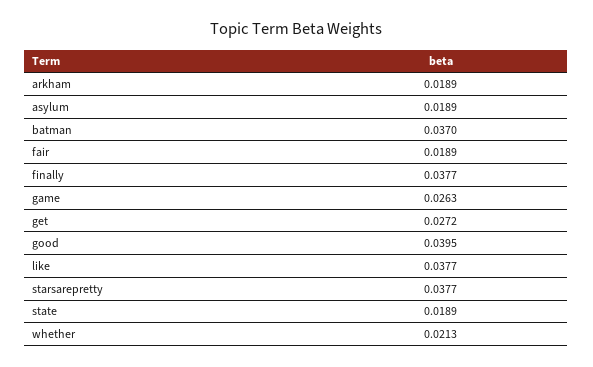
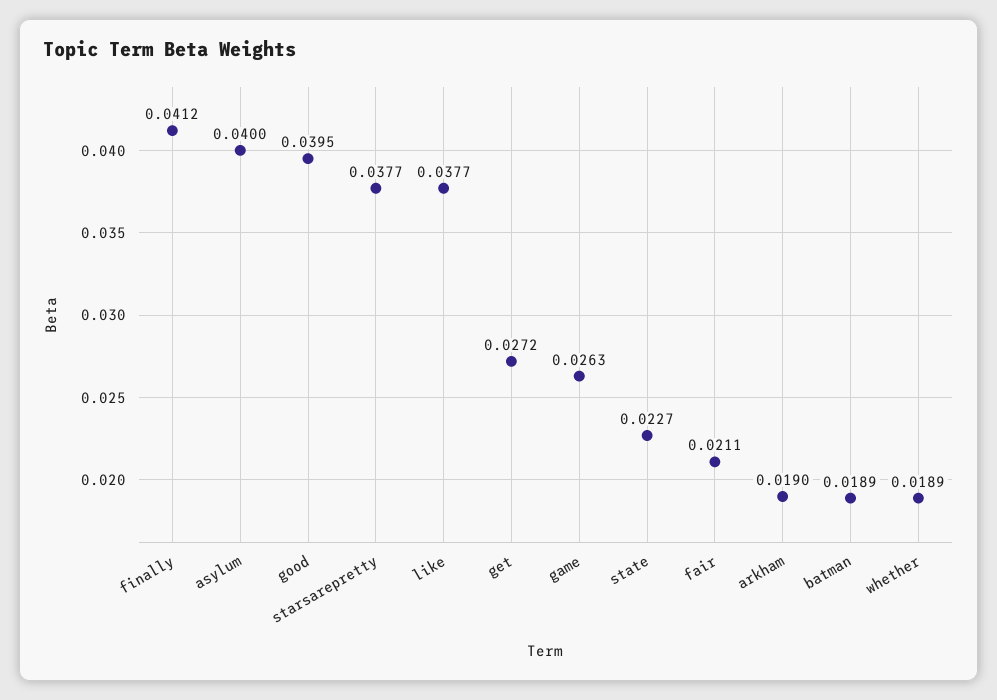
  {
-   "arkham": 0.0189,
+   "arkham": 0.019,
-   "asylum": 0.0189,
+   "asylum": 0.04,
-   "batman": 0.037,
+   "batman": 0.0189,
-   "fair": 0.0189,
+   "fair": 0.0211,
-   "finally": 0.0377,
+   "finally": 0.0412,
    "game": 0.0263,
    "get": 0.0272,
    "good": 0.0395,
    "like": 0.0377,
    "starsarepretty": 0.0377,
-   "state": 0.0189,
+   "state": 0.0227,
-   "whether": 0.0213
+   "whether": 0.0189
  }

